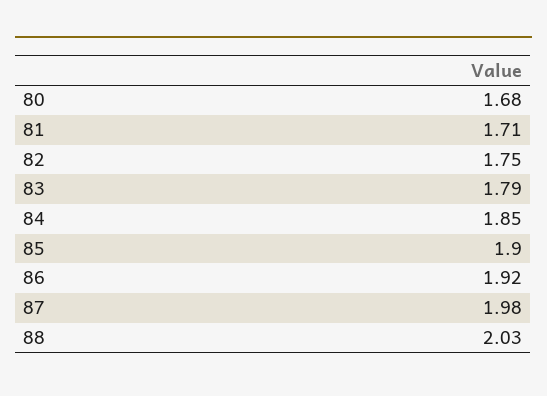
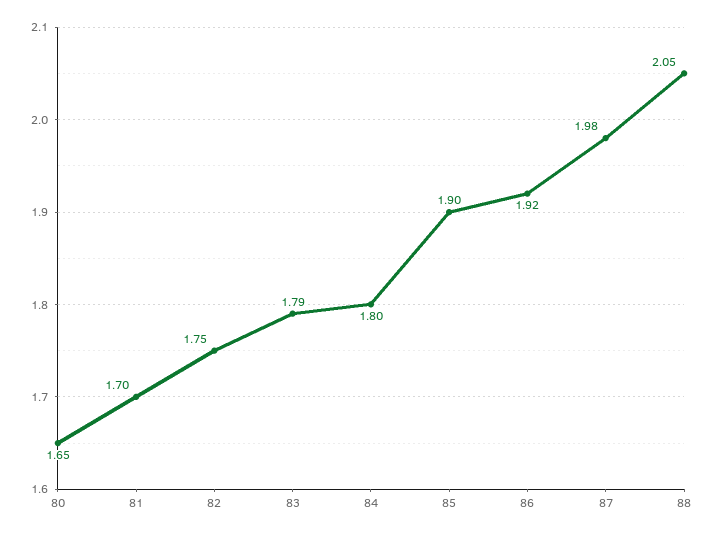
  {
-   "80": 1.68,
+   "80": 1.65,
-   "81": 1.71,
+   "81": 1.7,
    "82": 1.75,
    "83": 1.79,
-   "84": 1.85,
+   "84": 1.8,
    "85": 1.9,
    "86": 1.92,
    "87": 1.98,
-   "88": 2.03
+   "88": 2.05
  }

